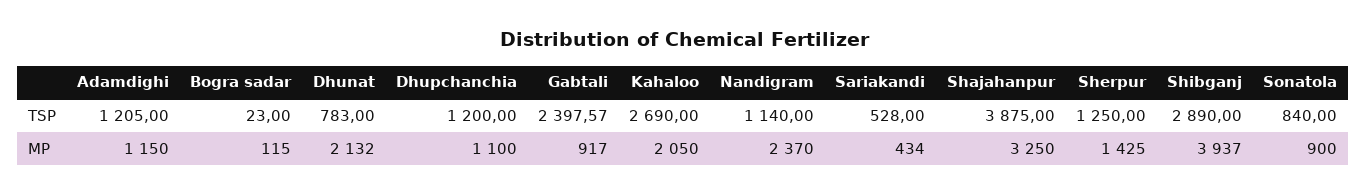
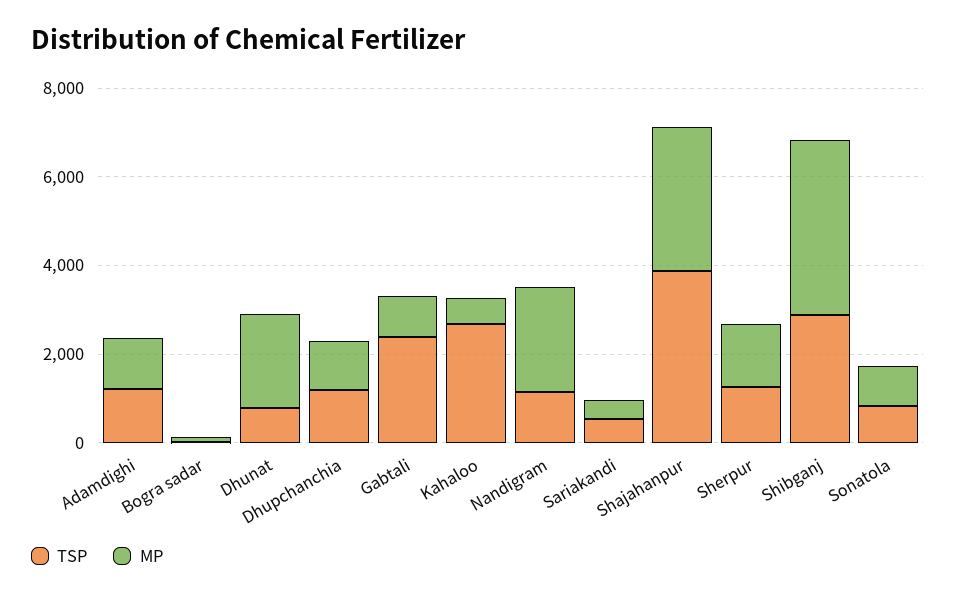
  {
    "TSP": {
      "Adamdighi": 1205,
      "Bogra sadar": 23,
      "Dhunat": 783,
      "Dhupchanchia": 1200,
      "Gabtali": 2397.57,
      "Kahaloo": 2690,
      "Nandigram": 1140,
      "Sariakandi": 528,
      "Shajahanpur": 3875,
      "Sherpur": 1250,
      "Shibganj": 2890,
      "Sonatola": 840
    },
    "MP": {
      "Adamdighi": 1150,
      "Bogra sadar": 115,
      "Dhunat": 2132,
      "Dhupchanchia": 1100,
      "Gabtali": 917,
-     "Kahaloo": 2050,
+     "Kahaloo": 500,
      "Nandigram": 2370,
      "Sariakandi": 434,
      "Shajahanpur": 3250,
      "Sherpur": 1425,
      "Shibganj": 3937,
      "Sonatola": 900
    }
  }

